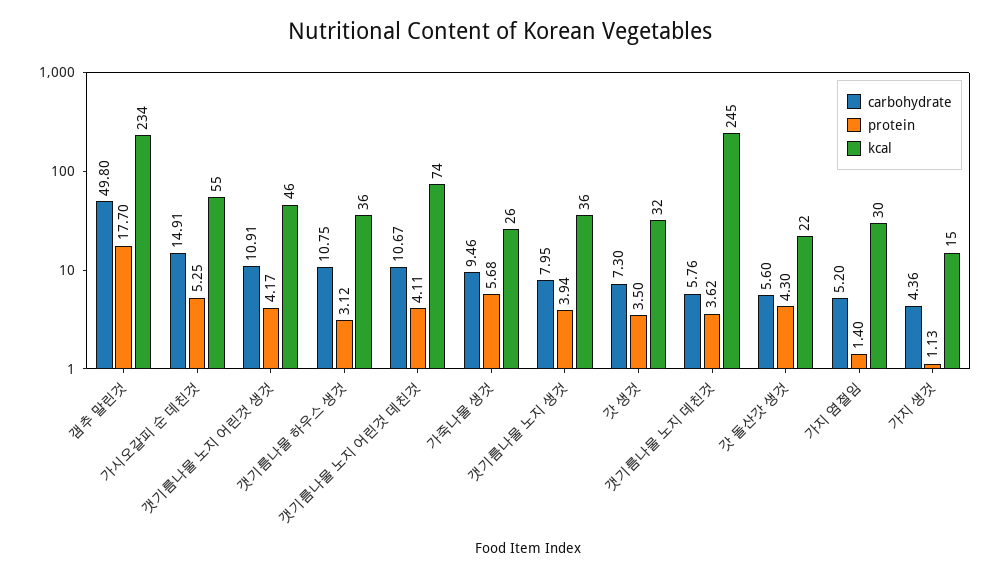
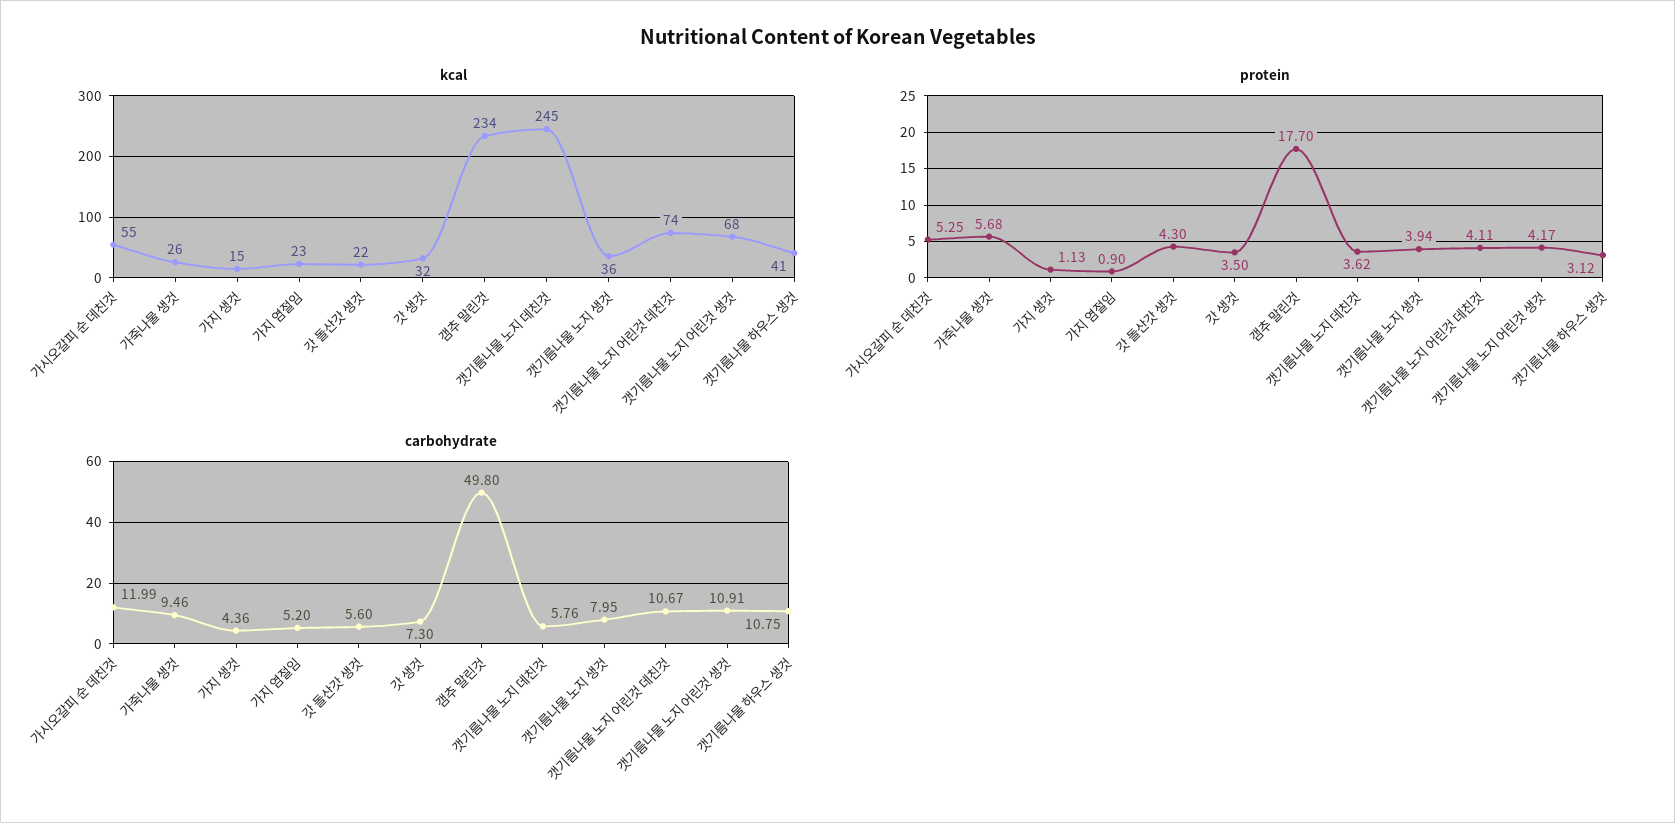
  {
    "carbohydrate": {
      "갬추 말린것": 49.8,
-     "가시오갈피 순 데친것": 14.91,
+     "가시오갈피 순 데친것": 11.99,
      "갯기름나물 노지 어린것 생것": 10.91,
      "갯기름나물 하우스 생것": 10.75,
      "갯기름나물 노지 어린것 데친것": 10.67,
      "가죽나물 생것": 9.46,
      "갯기름나물 노지 생것": 7.95,
      "갓 생것": 7.3,
      "갯기름나물 노지 데친것": 5.76,
      "갓 돌산갓 생것": 5.6,
      "가지 염절임": 5.2,
      "가지 생것": 4.36
    },
    "protein": {
      "갬추 말린것": 17.7,
      "가시오갈피 순 데친것": 5.25,
      "갯기름나물 노지 어린것 생것": 4.17,
      "갯기름나물 하우스 생것": 3.12,
      "갯기름나물 노지 어린것 데친것": 4.11,
      "가죽나물 생것": 5.68,
      "갯기름나물 노지 생것": 3.94,
      "갓 생것": 3.5,
      "갯기름나물 노지 데친것": 3.62,
      "갓 돌산갓 생것": 4.3,
-     "가지 염절임": 1.4,
+     "가지 염절임": 0.9,
      "가지 생것": 1.13
    },
    "kcal": {
      "갬추 말린것": 234,
      "가시오갈피 순 데친것": 55,
-     "갯기름나물 노지 어린것 생것": 46,
+     "갯기름나물 노지 어린것 생것": 68,
-     "갯기름나물 하우스 생것": 36,
+     "갯기름나물 하우스 생것": 41,
      "갯기름나물 노지 어린것 데친것": 74,
      "가죽나물 생것": 26,
      "갯기름나물 노지 생것": 36,
      "갓 생것": 32,
      "갯기름나물 노지 데친것": 245,
      "갓 돌산갓 생것": 22,
-     "가지 염절임": 30,
+     "가지 염절임": 23,
      "가지 생것": 15
    }
  }

